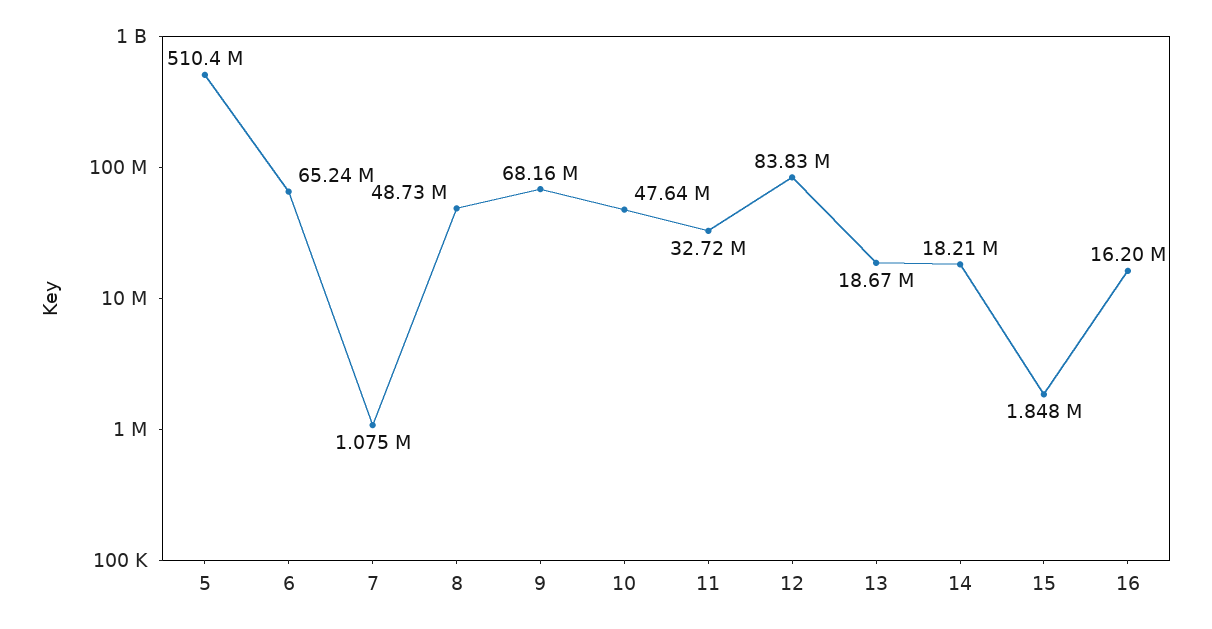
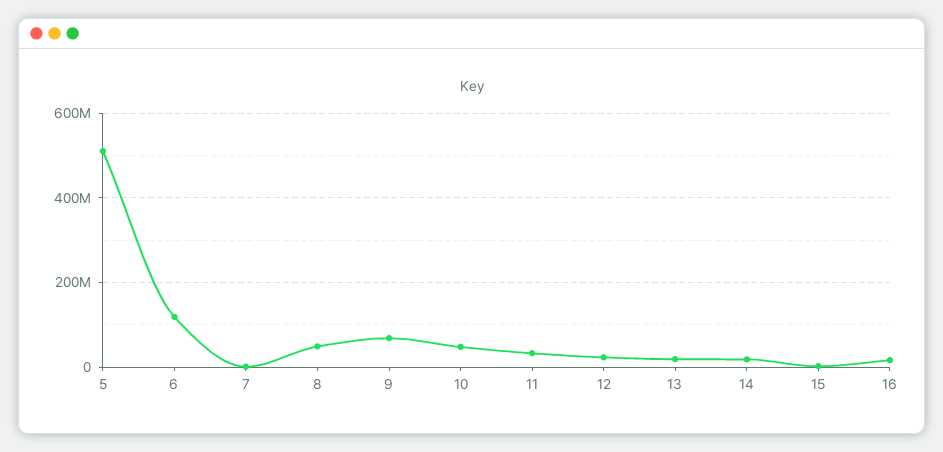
  {
    "5": 510400000,
-   "6": 65240000,
+   "6": 120000000,
    "7": 1075000,
    "8": 48730000,
    "9": 68160000,
    "10": 47640000,
    "11": 32720000,
-   "12": 83830000,
+   "12": 20000000,
    "13": 18670000,
    "14": 18210000,
    "15": 1848000,
    "16": 16200000
  }

